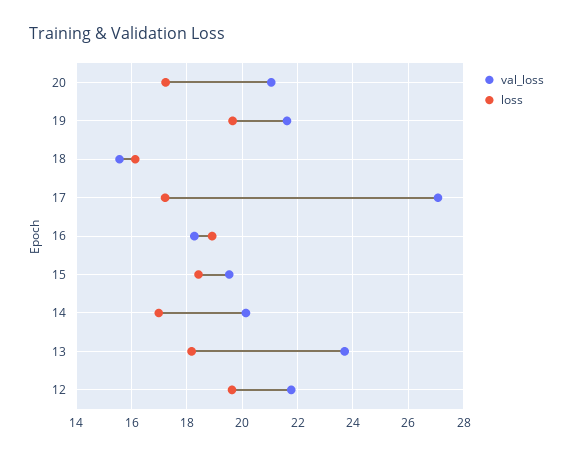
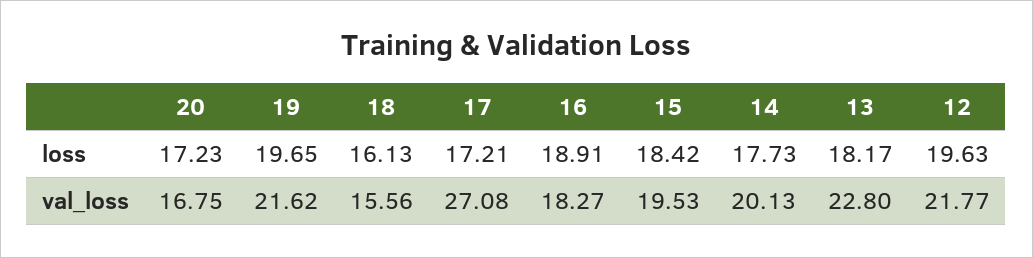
  {
    "val_loss": {
-     "20": 21,
+     "20": 16.75,
      "19": 21.62,
      "18": 15.56,
      "17": 27.08,
      "16": 18.27,
      "15": 19.53,
      "14": 20.13,
-     "13": 23.75,
+     "13": 22.8,
      "12": 21.77
    },
    "loss": {
      "20": 17.23,
      "19": 19.65,
      "18": 16.13,
      "17": 17.21,
      "16": 18.91,
      "15": 18.42,
-     "14": 17,
+     "14": 17.73,
      "13": 18.17,
      "12": 19.63
    }
  }

